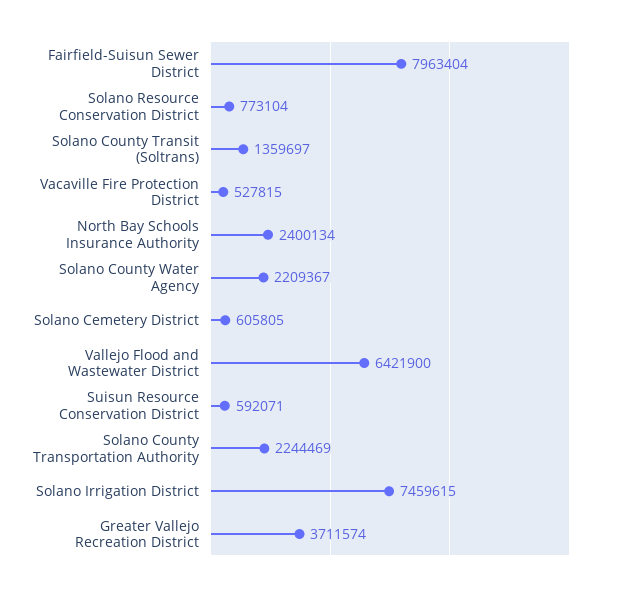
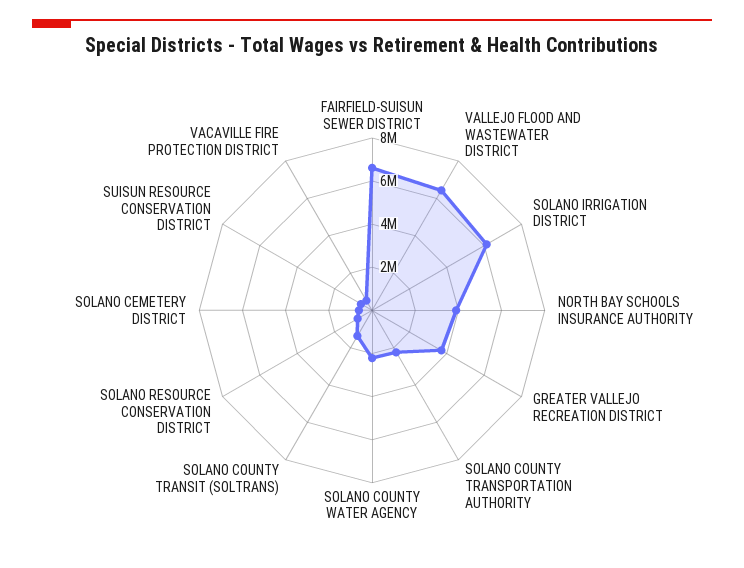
  {
-   "Fairfield-Suisun Sewer District": 7963404,
+   "Fairfield-Suisun Sewer District": 6500000,
    "Solano Resource Conservation District": 773104,
    "Solano County Transit (Soltrans)": 1359697,
    "Vacaville Fire Protection District": 527815,
-   "North Bay Schools Insurance Authority": 2400134,
+   "North Bay Schools Insurance Authority": 4000000,
    "Solano County Water Agency": 2209367,
    "Solano Cemetery District": 605805,
    "Vallejo Flood and Wastewater District": 6421900,
    "Suisun Resource Conservation District": 592071,
    "Solano County Transportation Authority": 2244469,
-   "Solano Irrigation District": 7459615,
+   "Solano Irrigation District": 6000000,
    "Greater Vallejo Recreation District": 3711574
  }

